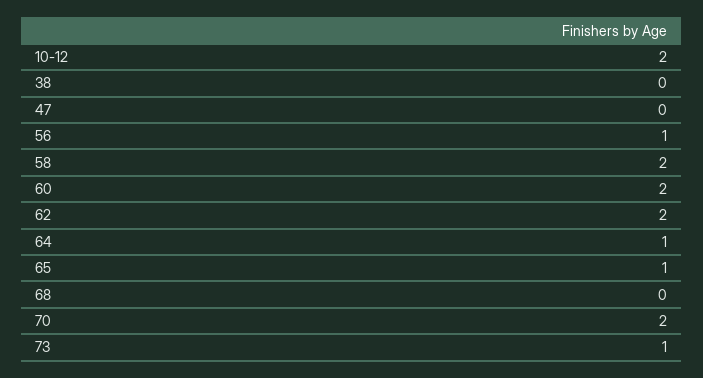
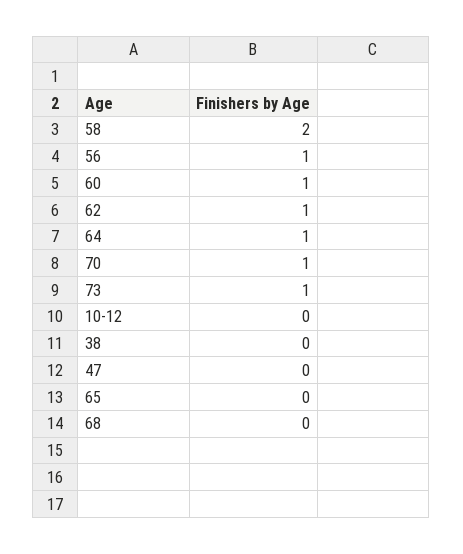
  {
-   "10-12": 2,
+   "10-12": 0,
    "38": 0,
    "47": 0,
    "56": 1,
    "58": 2,
-   "60": 2,
+   "60": 1,
-   "62": 2,
+   "62": 1,
    "64": 1,
-   "65": 1,
+   "65": 0,
    "68": 0,
-   "70": 2,
+   "70": 1,
    "73": 1
  }

